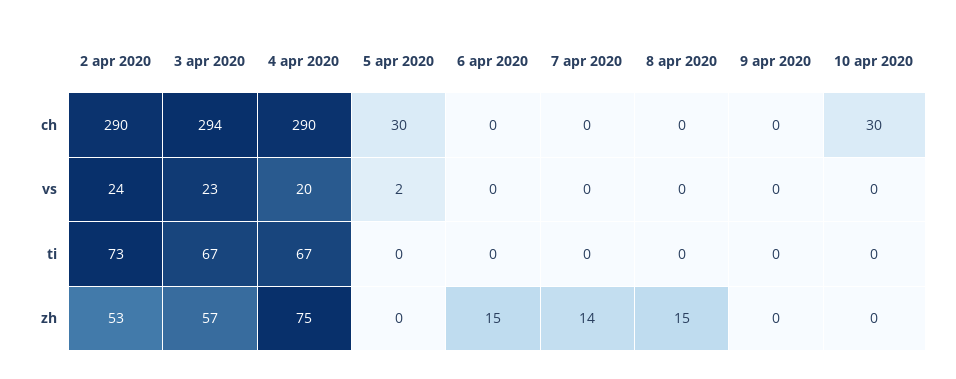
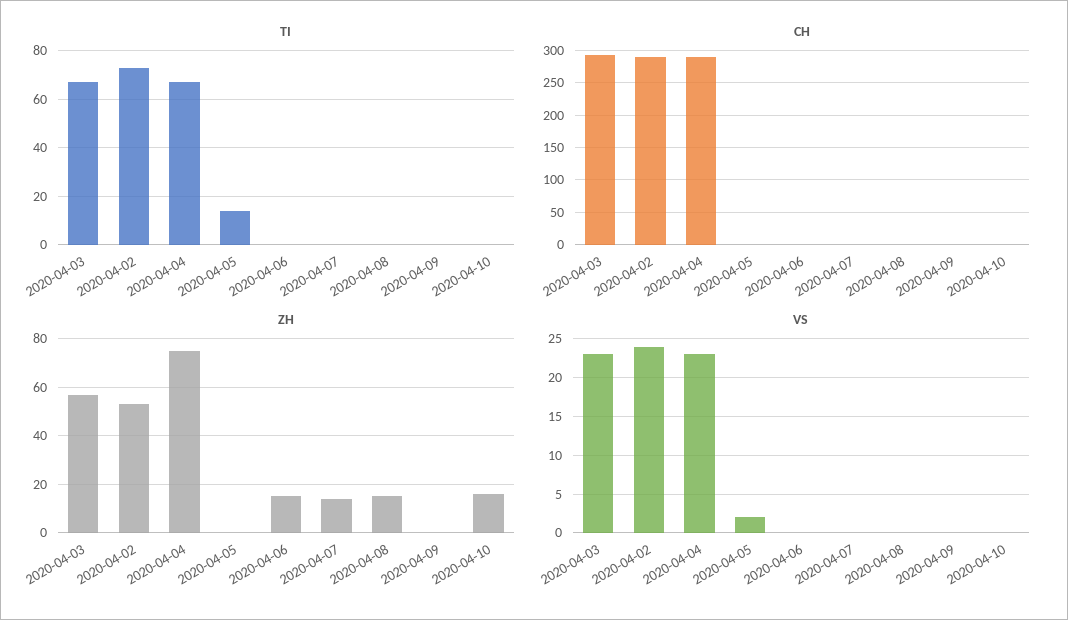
  {
    "ch": {
      "2 apr 2020": 290,
      "3 apr 2020": 294,
      "4 apr 2020": 290,
-     "5 apr 2020": 30,
+     "5 apr 2020": 0,
      "6 apr 2020": 0,
      "7 apr 2020": 0,
      "8 apr 2020": 0,
      "9 apr 2020": 0,
-     "10 apr 2020": 30
+     "10 apr 2020": 0
    },
    "vs": {
      "2 apr 2020": 24,
      "3 apr 2020": 23,
-     "4 apr 2020": 20,
+     "4 apr 2020": 23,
      "5 apr 2020": 2,
      "6 apr 2020": 0,
      "7 apr 2020": 0,
      "8 apr 2020": 0,
      "9 apr 2020": 0,
      "10 apr 2020": 0
    },
    "ti": {
      "2 apr 2020": 73,
      "3 apr 2020": 67,
      "4 apr 2020": 67,
-     "5 apr 2020": 0,
+     "5 apr 2020": 15,
      "6 apr 2020": 0,
      "7 apr 2020": 0,
      "8 apr 2020": 0,
      "9 apr 2020": 0,
      "10 apr 2020": 0
    },
    "zh": {
      "2 apr 2020": 53,
      "3 apr 2020": 57,
      "4 apr 2020": 75,
      "5 apr 2020": 0,
      "6 apr 2020": 15,
      "7 apr 2020": 14,
      "8 apr 2020": 15,
      "9 apr 2020": 0,
-     "10 apr 2020": 0
+     "10 apr 2020": 15
    }
  }

